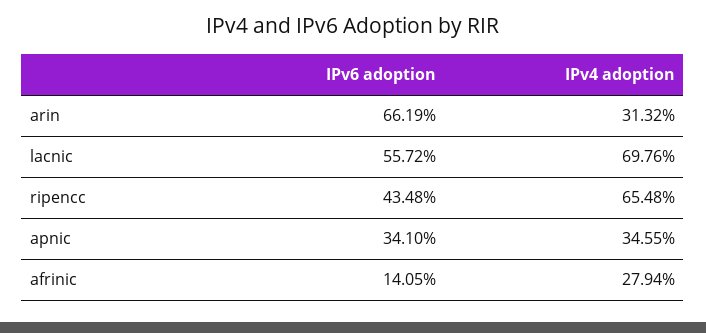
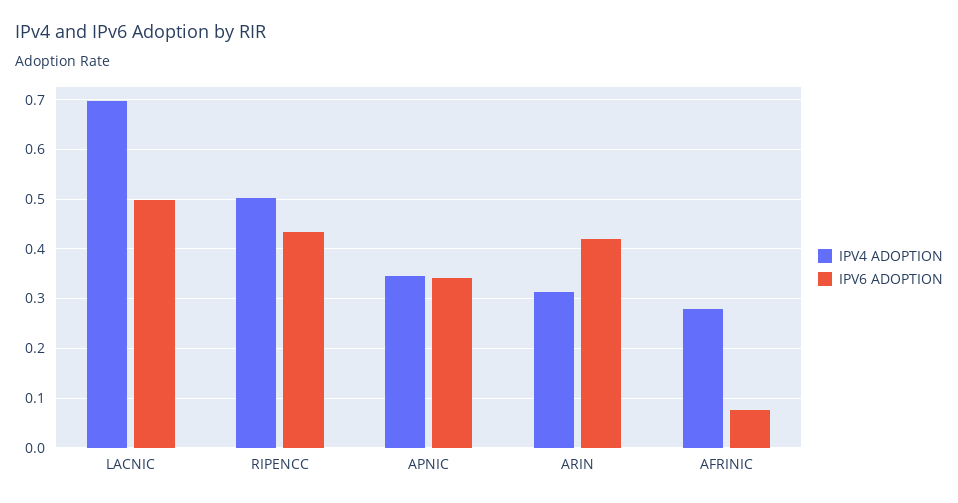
  {
    "IPv6 adoption": {
-     "arin": 0.6619,
+     "arin": 0.42,
-     "lacnic": 0.5572,
+     "lacnic": 0.5,
      "ripencc": 0.4348,
      "apnic": 0.341,
-     "afrinic": 0.1405
+     "afrinic": 0.08
    },
    "IPv4 adoption": {
      "arin": 0.3132,
      "lacnic": 0.6976,
-     "ripencc": 0.6548,
+     "ripencc": 0.5,
      "apnic": 0.3455,
      "afrinic": 0.2794
    }
  }

